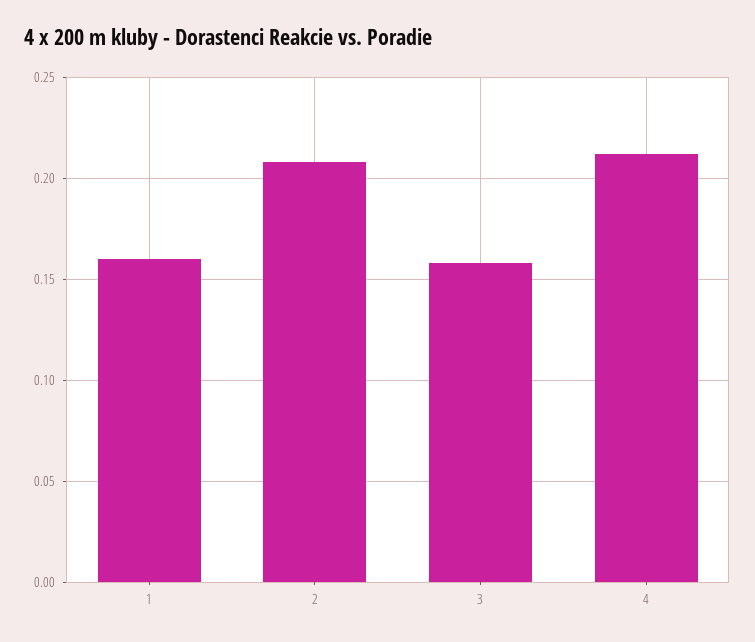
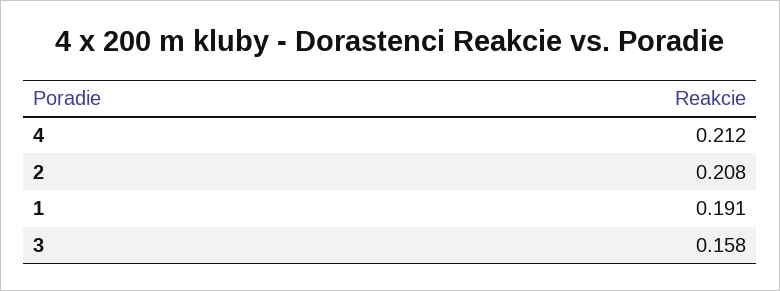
  {
-   "1": 0.16,
+   "1": 0.191,
    "2": 0.208,
    "3": 0.158,
    "4": 0.212
  }

